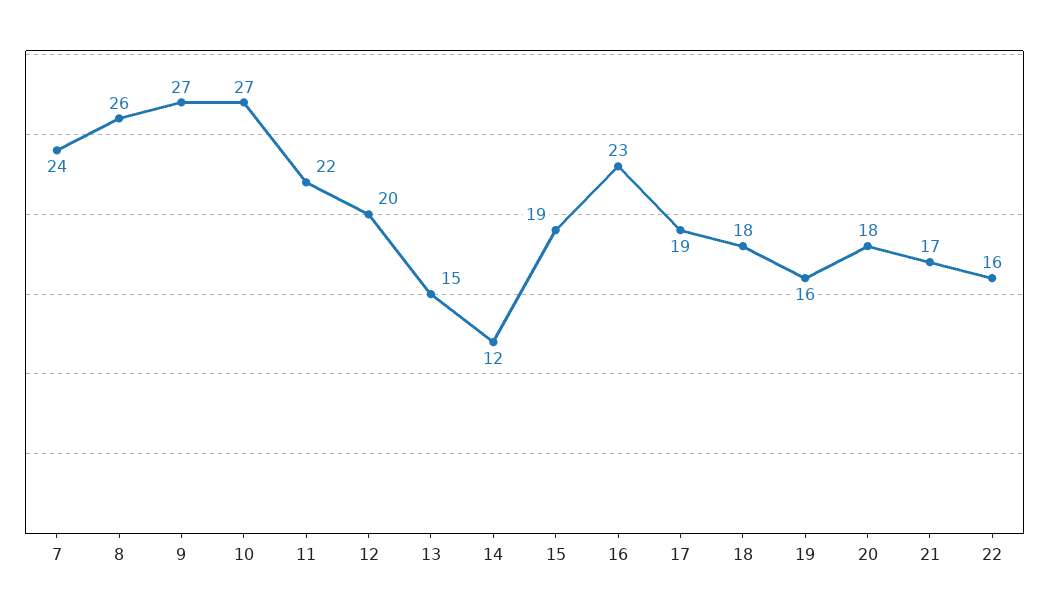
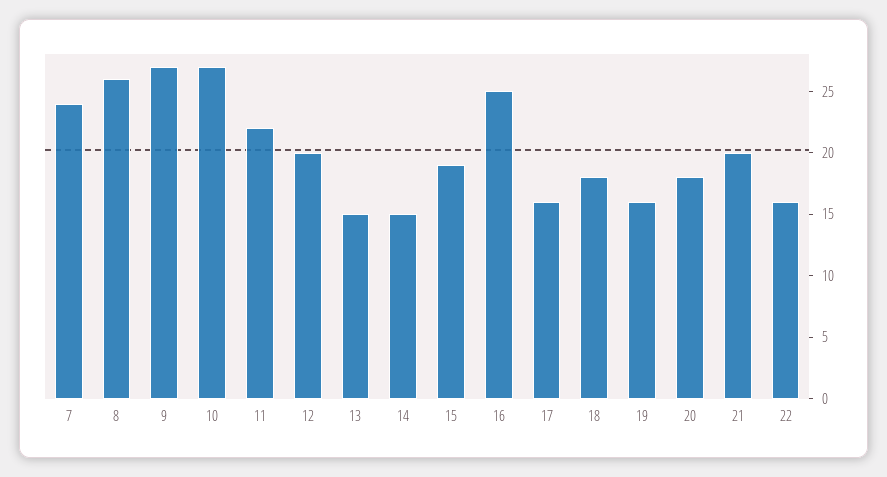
  {
    "7": 24,
    "8": 26,
    "9": 27,
    "10": 27,
    "11": 22,
    "12": 20,
    "13": 15,
-   "14": 12,
+   "14": 15,
    "15": 19,
-   "16": 23,
+   "16": 25,
-   "17": 19,
+   "17": 16,
    "18": 18,
    "19": 16,
    "20": 18,
-   "21": 17,
+   "21": 20,
    "22": 16
  }

